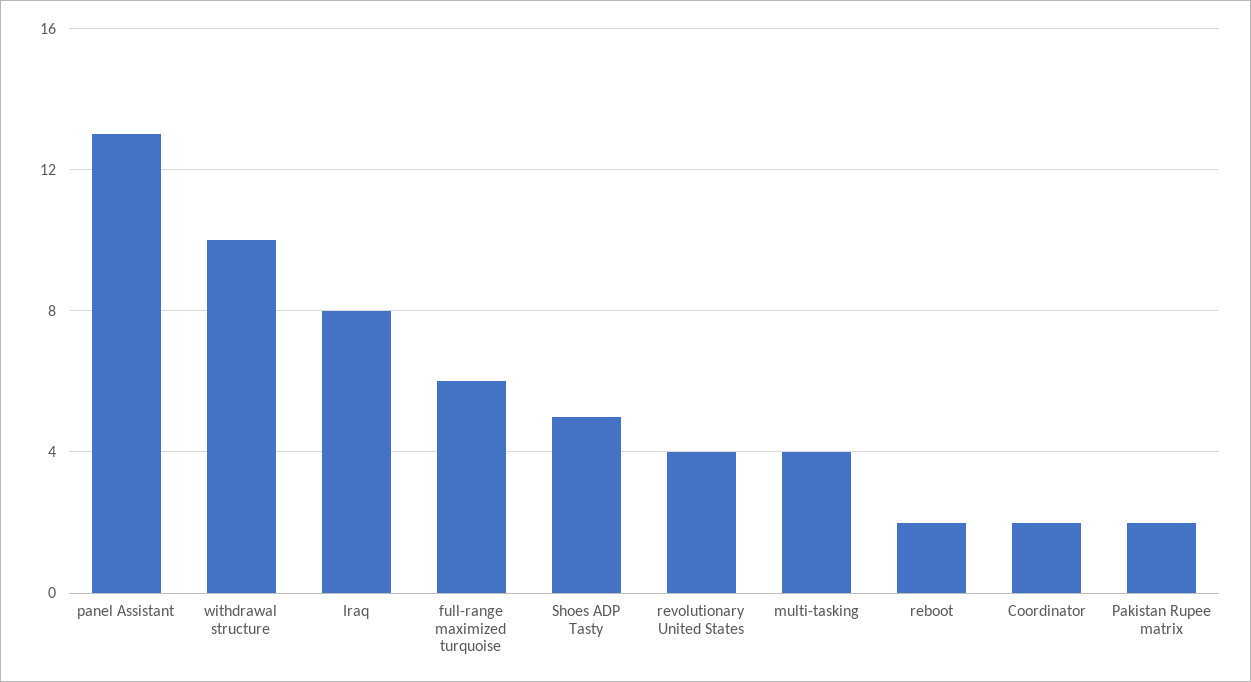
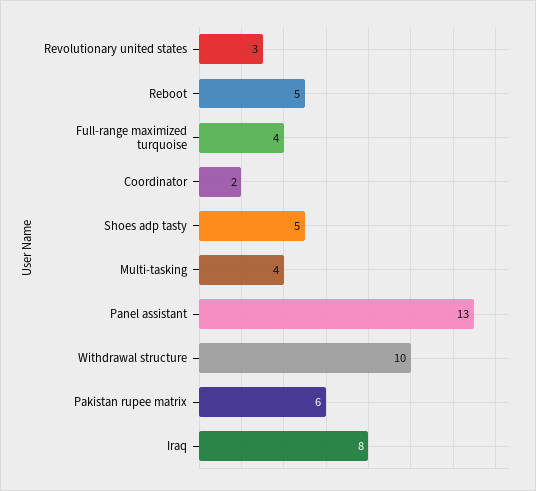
  {
    "panel Assistant": 13,
    "withdrawal structure": 10,
    "Iraq": 8,
-   "full-range maximized turquoise": 6,
+   "full-range maximized turquoise": 4,
    "Shoes ADP Tasty": 5,
-   "revolutionary United States": 4,
+   "revolutionary United States": 3,
    "multi-tasking": 4,
-   "reboot": 2,
+   "reboot": 5,
    "Coordinator": 2,
-   "Pakistan Rupee matrix": 2
+   "Pakistan Rupee matrix": 6
  }

